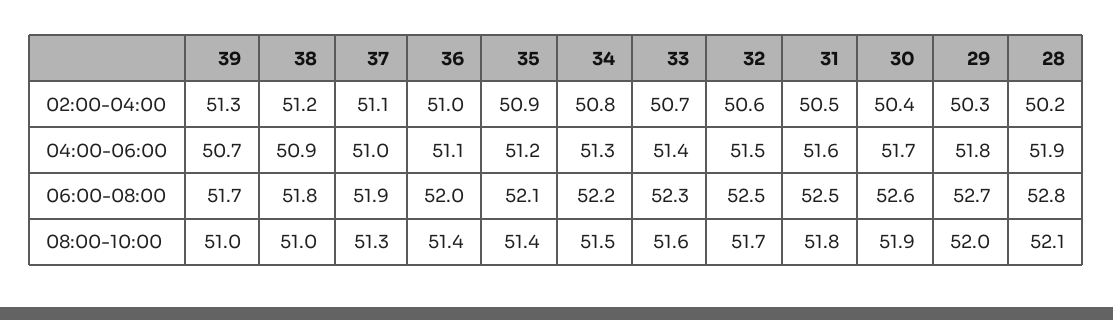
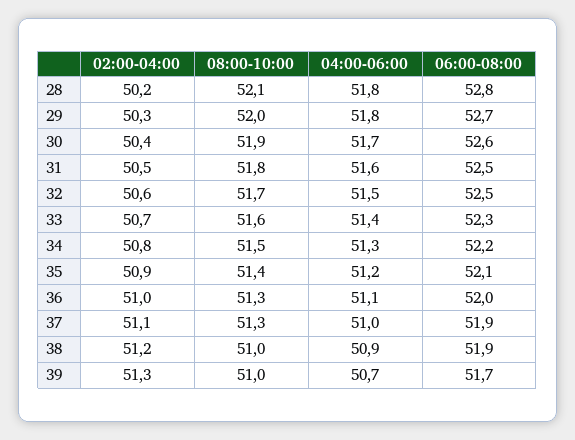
  {
    "39": {
      "02:00-04:00": 51.3,
      "04:00-06:00": 50.7,
      "06:00-08:00": 51.7,
      "08:00-10:00": 51
    },
    "38": {
      "02:00-04:00": 51.2,
      "04:00-06:00": 50.9,
-     "06:00-08:00": 51.8,
+     "06:00-08:00": 51.9,
      "08:00-10:00": 51
    },
    "37": {
      "02:00-04:00": 51.1,
      "04:00-06:00": 51,
      "06:00-08:00": 51.9,
      "08:00-10:00": 51.3
    },
    "36": {
      "02:00-04:00": 51,
      "04:00-06:00": 51.1,
      "06:00-08:00": 52,
-     "08:00-10:00": 51.4
+     "08:00-10:00": 51.3
    },
    "35": {
      "02:00-04:00": 50.9,
      "04:00-06:00": 51.2,
      "06:00-08:00": 52.1,
      "08:00-10:00": 51.4
    },
    "34": {
      "02:00-04:00": 50.8,
      "04:00-06:00": 51.3,
      "06:00-08:00": 52.2,
      "08:00-10:00": 51.5
    },
    "33": {
      "02:00-04:00": 50.7,
      "04:00-06:00": 51.4,
      "06:00-08:00": 52.3,
      "08:00-10:00": 51.6
    },
    "32": {
      "02:00-04:00": 50.6,
      "04:00-06:00": 51.5,
      "06:00-08:00": 52.5,
      "08:00-10:00": 51.7
    },
    "31": {
      "02:00-04:00": 50.5,
      "04:00-06:00": 51.6,
      "06:00-08:00": 52.5,
      "08:00-10:00": 51.8
    },
    "30": {
      "02:00-04:00": 50.4,
      "04:00-06:00": 51.7,
      "06:00-08:00": 52.6,
      "08:00-10:00": 51.9
    },
    "29": {
      "02:00-04:00": 50.3,
      "04:00-06:00": 51.8,
      "06:00-08:00": 52.7,
      "08:00-10:00": 52
    },
    "28": {
      "02:00-04:00": 50.2,
-     "04:00-06:00": 51.9,
+     "04:00-06:00": 51.8,
      "06:00-08:00": 52.8,
      "08:00-10:00": 52.1
    }
  }

